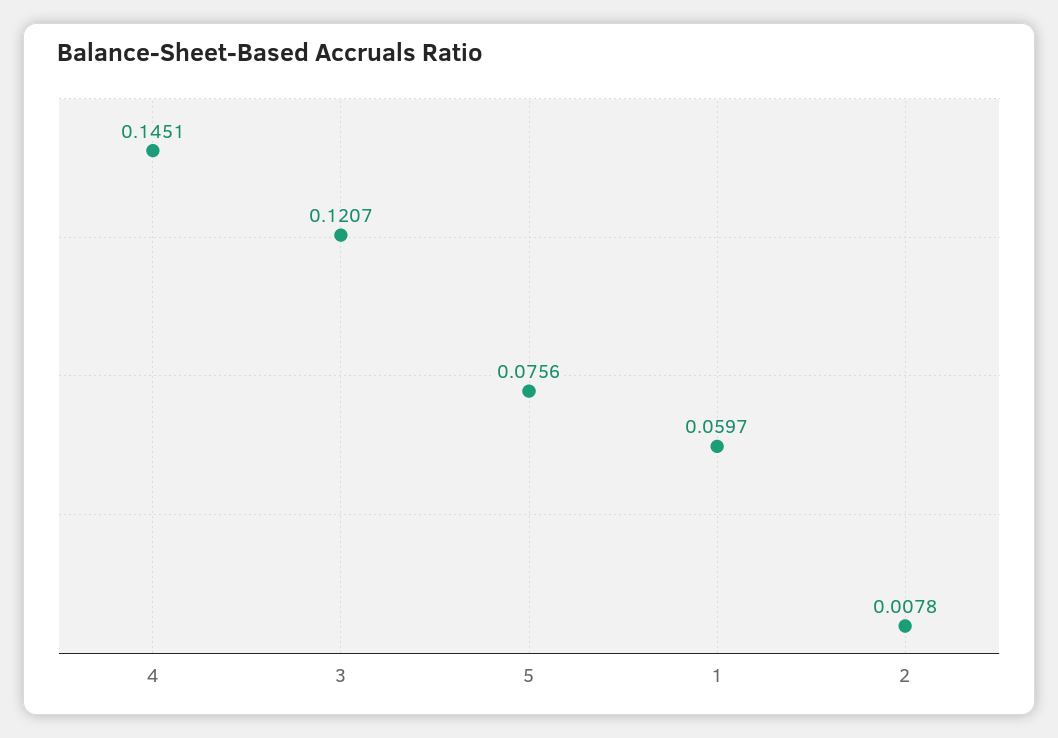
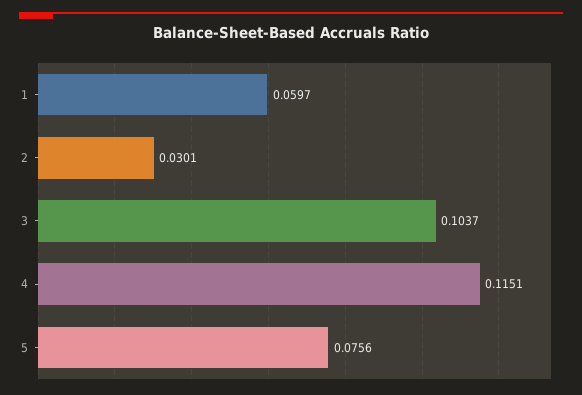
  {
-   "4": 0.1451,
+   "4": 0.1151,
-   "3": 0.1207,
+   "3": 0.1037,
    "5": 0.0756,
    "1": 0.0597,
-   "2": 0.0078
+   "2": 0.0301
  }

